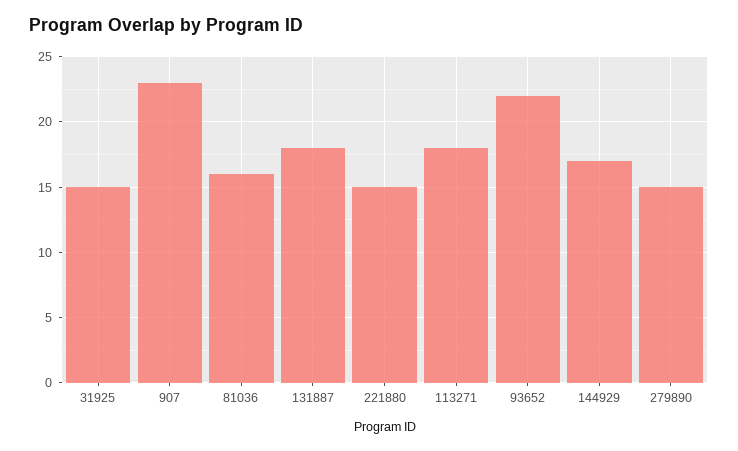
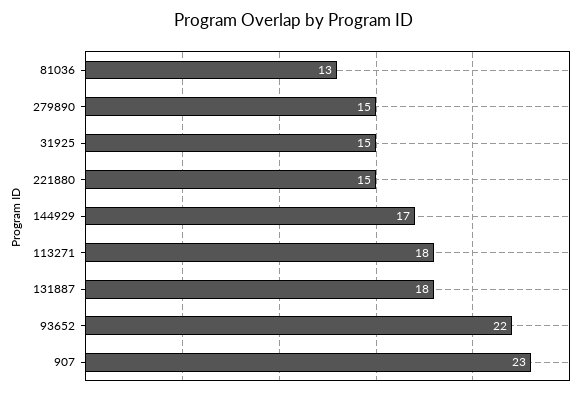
  {
    "31925": 15,
    "907": 23,
-   "81036": 16,
+   "81036": 13,
    "131887": 18,
    "221880": 15,
    "113271": 18,
    "93652": 22,
    "144929": 17,
    "279890": 15
  }

